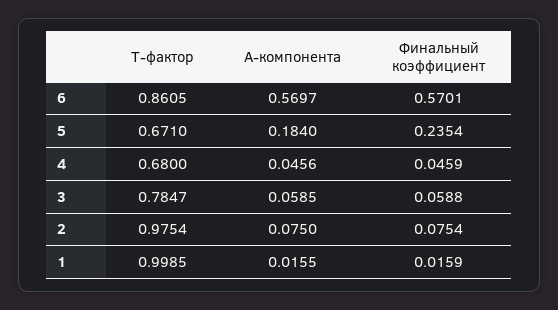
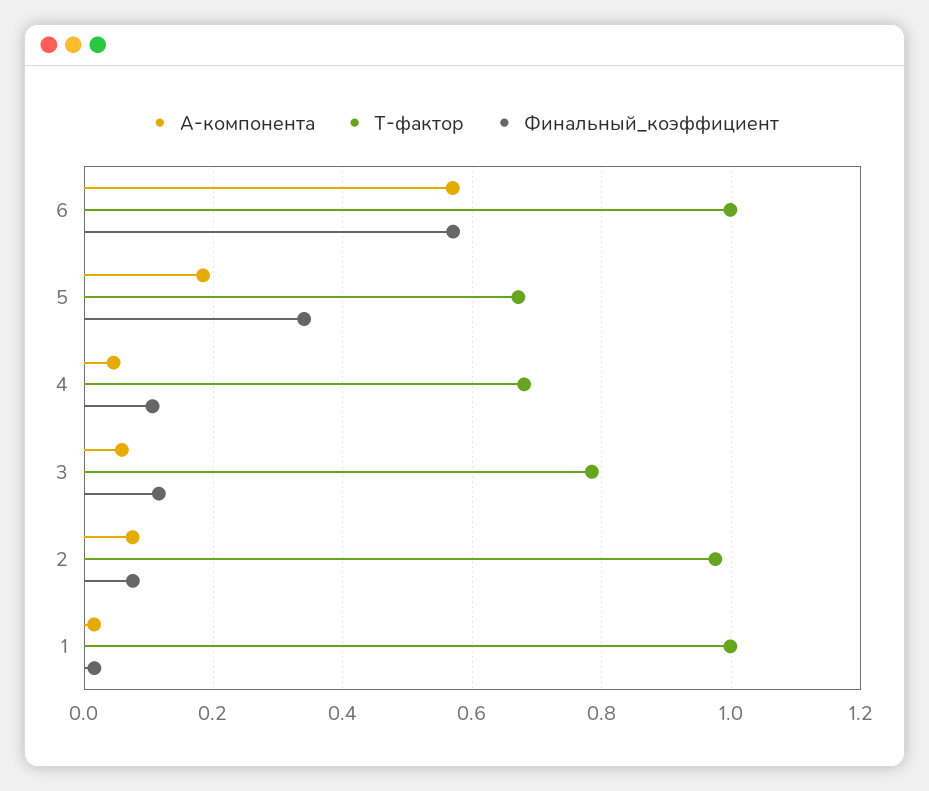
  {
    "T-фактор": {
-     "6": 0.8605,
+     "6": 1,
      "5": 0.671,
      "4": 0.68,
      "3": 0.7847,
      "2": 0.9754,
      "1": 0.9985
    },
    "A-компонента": {
      "6": 0.5697,
      "5": 0.184,
      "4": 0.0456,
      "3": 0.0585,
      "2": 0.075,
      "1": 0.0155
    },
    "Финальный коэффициент": {
      "6": 0.5701,
-     "5": 0.2354,
+     "5": 0.34,
-     "4": 0.0459,
+     "4": 0.1,
-     "3": 0.0588,
+     "3": 0.12,
      "2": 0.0754,
      "1": 0.0159
    }
  }

